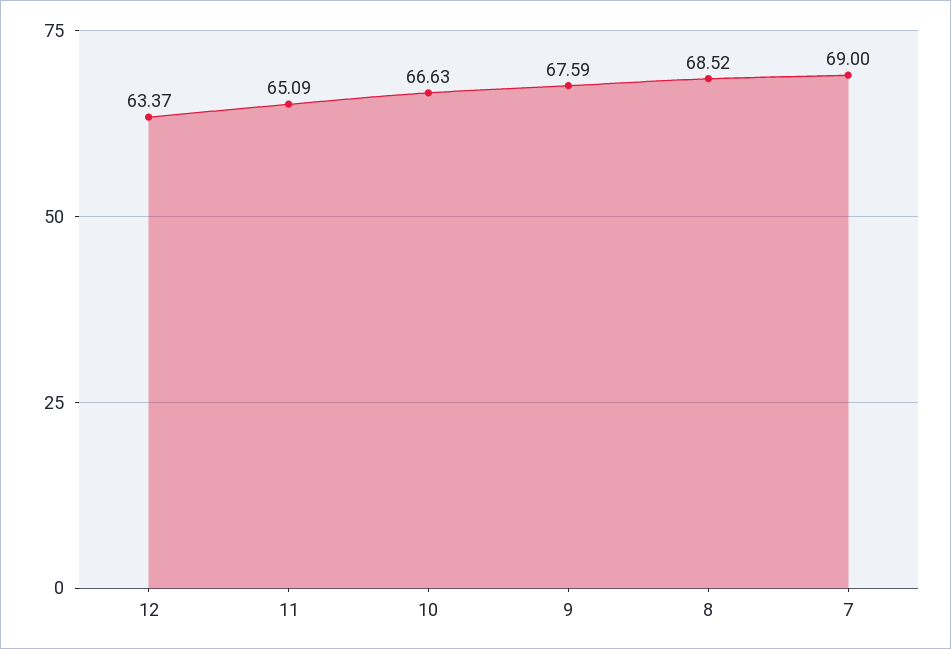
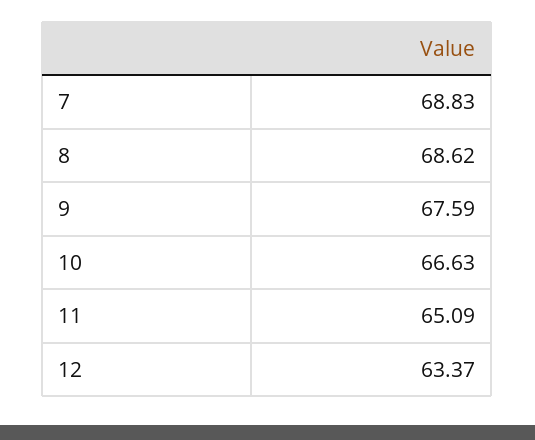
  {
    "12": 63.37,
    "11": 65.09,
    "10": 66.63,
    "9": 67.59,
-   "8": 68.52,
+   "8": 68.62,
-   "7": 69
+   "7": 68.83
  }

